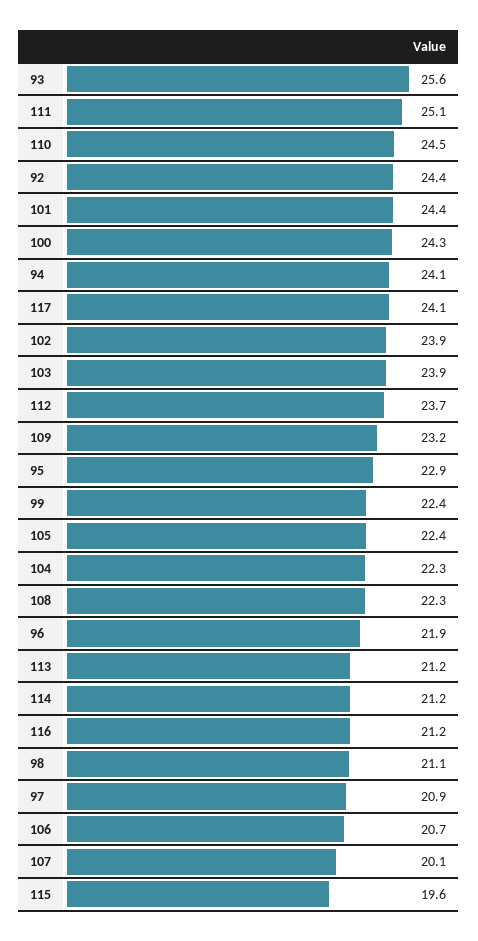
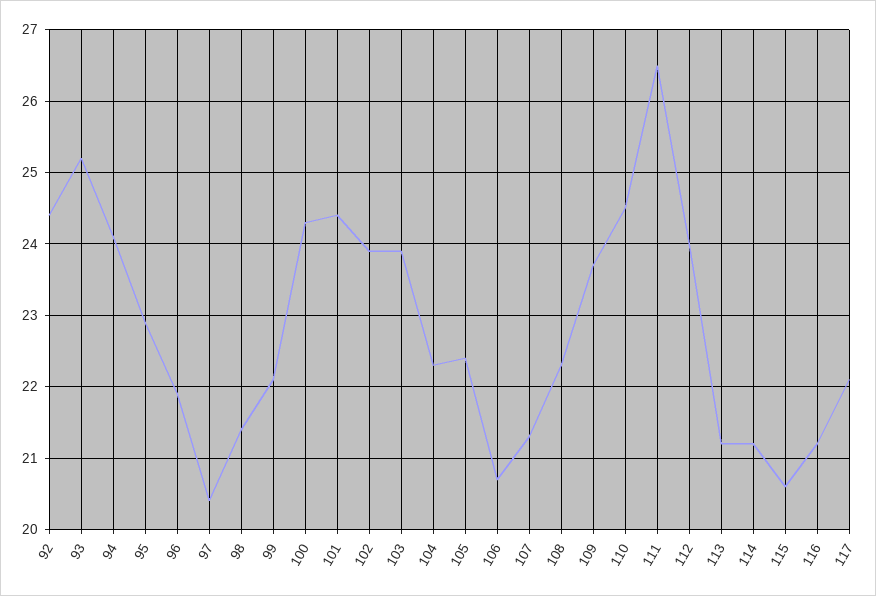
  {
-   "93": 25.6,
+   "93": 25.2,
-   "111": 25.1,
+   "111": 26.5,
    "110": 24.5,
    "92": 24.4,
    "101": 24.4,
    "100": 24.3,
    "94": 24.1,
-   "117": 24.1,
+   "117": 22.1,
    "102": 23.9,
    "103": 23.9,
-   "112": 23.7,
+   "112": 24,
-   "109": 23.2,
+   "109": 23.7,
    "95": 22.9,
-   "99": 22.4,
+   "99": 22.1,
    "105": 22.4,
    "104": 22.3,
    "108": 22.3,
    "96": 21.9,
    "113": 21.2,
    "114": 21.2,
    "116": 21.2,
-   "98": 21.1,
+   "98": 21.4,
-   "97": 20.9,
+   "97": 20.4,
    "106": 20.7,
-   "107": 20.1,
+   "107": 21.3,
-   "115": 19.6
+   "115": 20.6
  }

